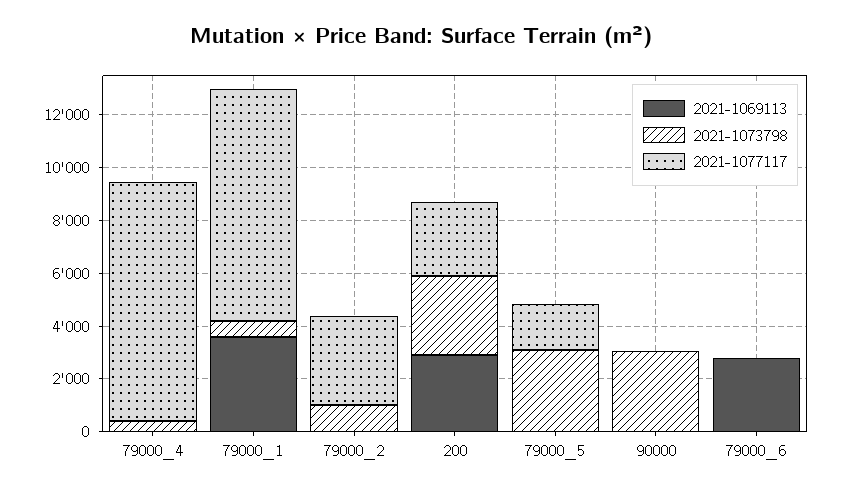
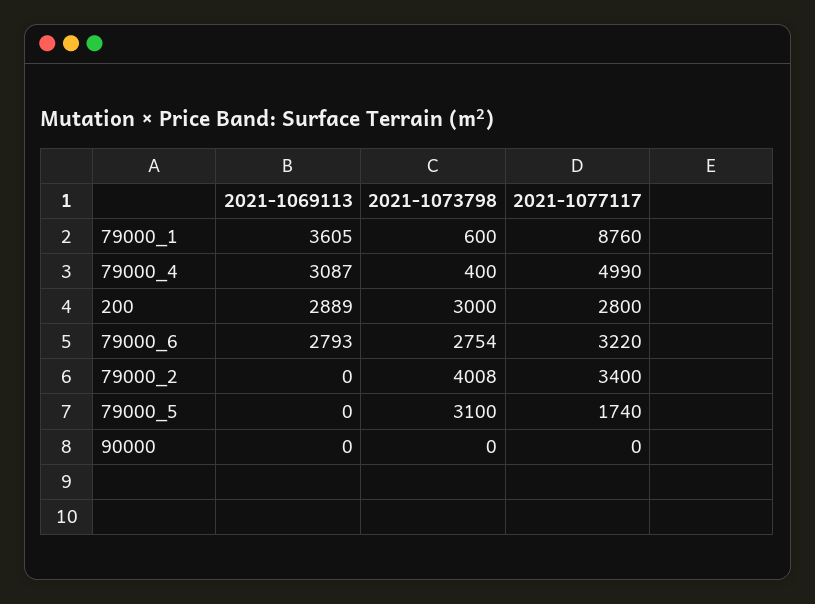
  {
    "2021-1069113": {
-     "79000_4": 0,
+     "79000_4": 3087,
      "79000_1": 3605,
      "79000_2": 0,
      "200": 2889,
      "79000_5": 0,
      "90000": 0,
      "79000_6": 2793
    },
    "2021-1073798": {
      "79000_4": 400,
      "79000_1": 600,
-     "79000_2": 1000,
+     "79000_2": 4008,
      "200": 3000,
      "79000_5": 3100,
-     "90000": 3000,
+     "90000": 0,
-     "79000_6": 0
+     "79000_6": 2754
    },
    "2021-1077117": {
-     "79000_4": 9000,
+     "79000_4": 4990,
      "79000_1": 8760,
      "79000_2": 3400,
      "200": 2800,
      "79000_5": 1740,
      "90000": 0,
-     "79000_6": 0
+     "79000_6": 3220
    }
  }

